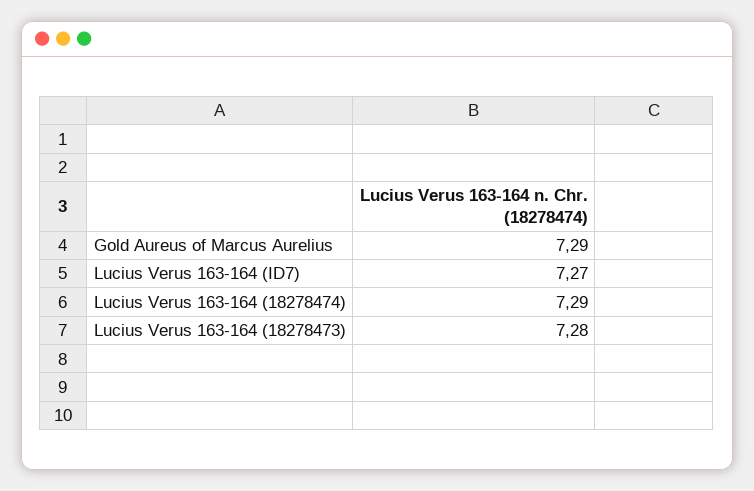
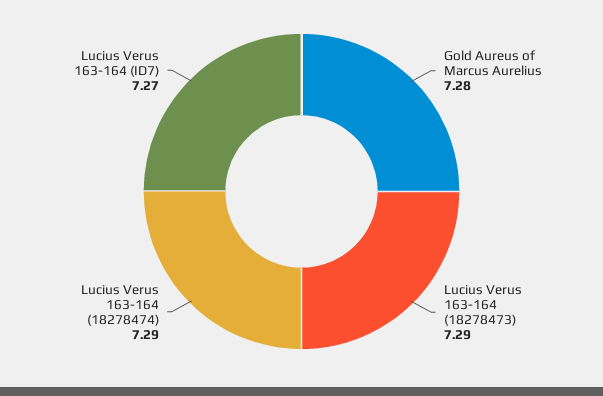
  {
-   "Gold Aureus of Marcus Aurelius": 7.29,
+   "Gold Aureus of Marcus Aurelius": 7.28,
    "Lucius Verus 163-164 (ID7)": 7.27,
    "Lucius Verus 163-164 (18278474)": 7.29,
-   "Lucius Verus 163-164 (18278473)": 7.28
+   "Lucius Verus 163-164 (18278473)": 7.29
  }

